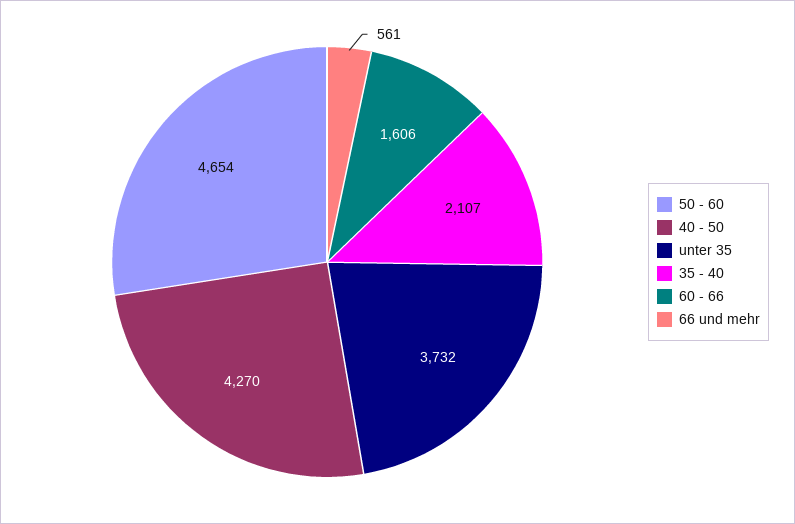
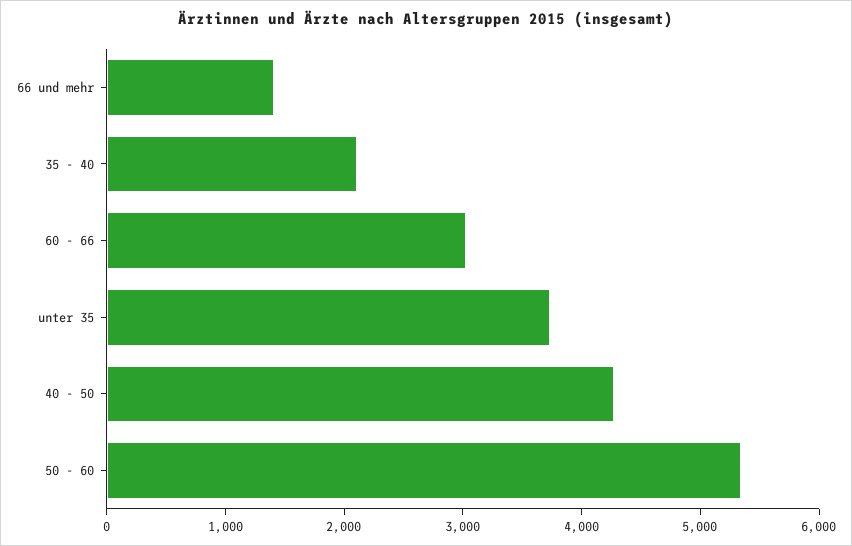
  {
-   "50 - 60": 4654,
+   "50 - 60": 5400,
    "40 - 50": 4270,
    "unter 35": 3732,
    "35 - 40": 2107,
-   "60 - 66": 1606,
+   "60 - 66": 3000,
-   "66 und mehr": 561
+   "66 und mehr": 1400
  }

